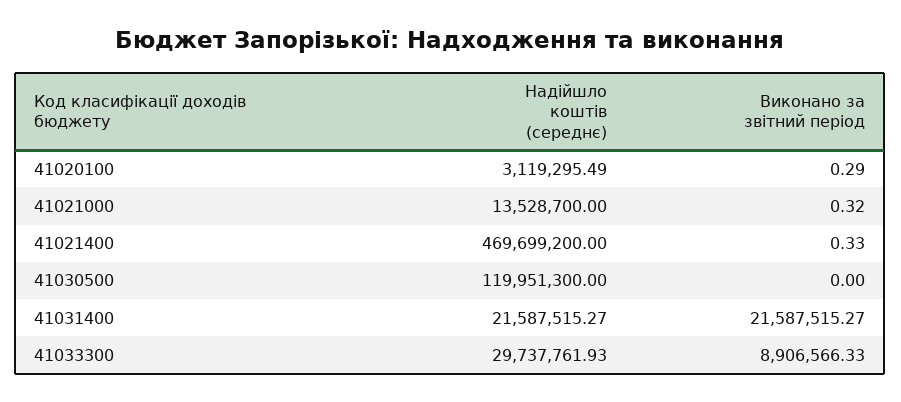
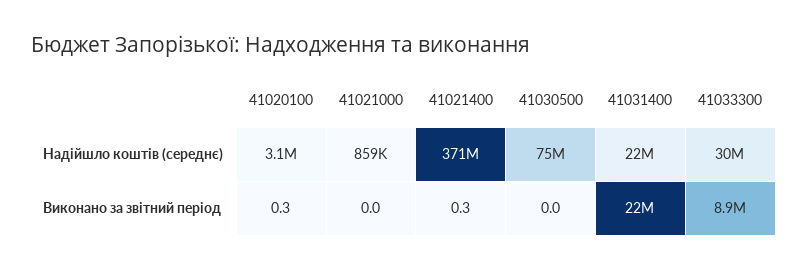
  {
    "Надійшло коштів (середнє)": {
      "41020100": 3119295.49,
-     "41021000": 13528700,
+     "41021000": 859000,
-     "41021400": 469699200,
+     "41021400": 371000000,
-     "41030500": 119951300,
+     "41030500": 75000000,
      "41031400": 21587515.27,
      "41033300": 29737761.93
    },
    "Виконано за звітний період": {
      "41020100": 0.29,
-     "41021000": 0.32,
+     "41021000": 0,
      "41021400": 0.33,
      "41030500": 0,
      "41031400": 21587515.27,
      "41033300": 8906566.33
    }
  }

